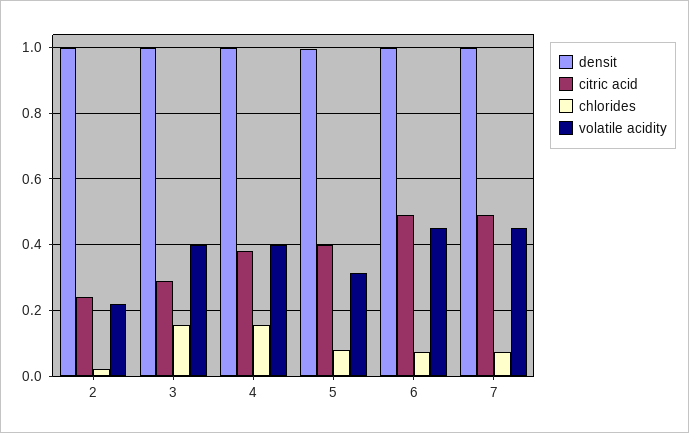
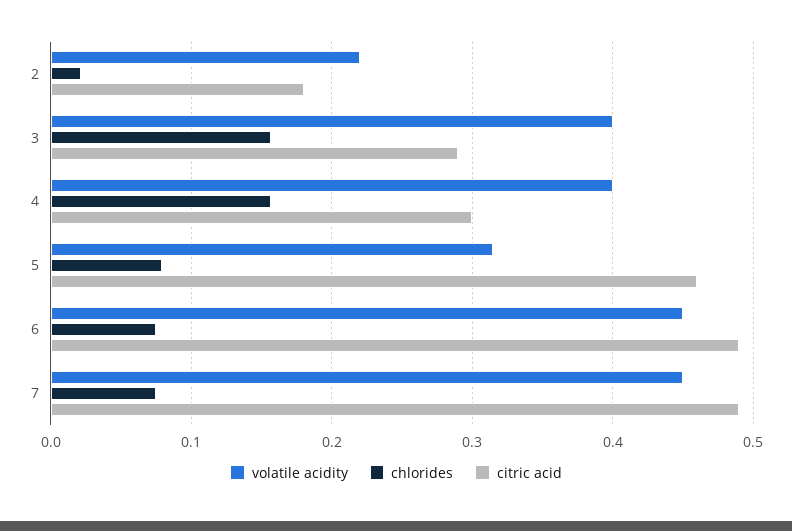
  {
-   "densit": {
-     "2": 1,
-     "3": 1,
-     "4": 1,
-     "5": 1,
-     "6": 1,
-     "7": 1
-   },
    "citric acid": {
-     "2": 0.24,
+     "2": 0.18,
      "3": 0.29,
-     "4": 0.38,
+     "4": 0.3,
-     "5": 0.4,
+     "5": 0.46,
      "6": 0.49,
      "7": 0.49
    },
    "chlorides": {
      "2": 0.02,
      "3": 0.16,
      "4": 0.16,
      "5": 0.08,
      "6": 0.08,
      "7": 0.08
    },
    "volatile acidity": {
      "2": 0.22,
      "3": 0.4,
      "4": 0.4,
      "5": 0.32,
      "6": 0.45,
      "7": 0.45
    }
  }

